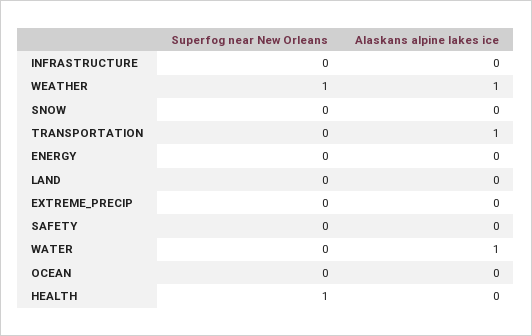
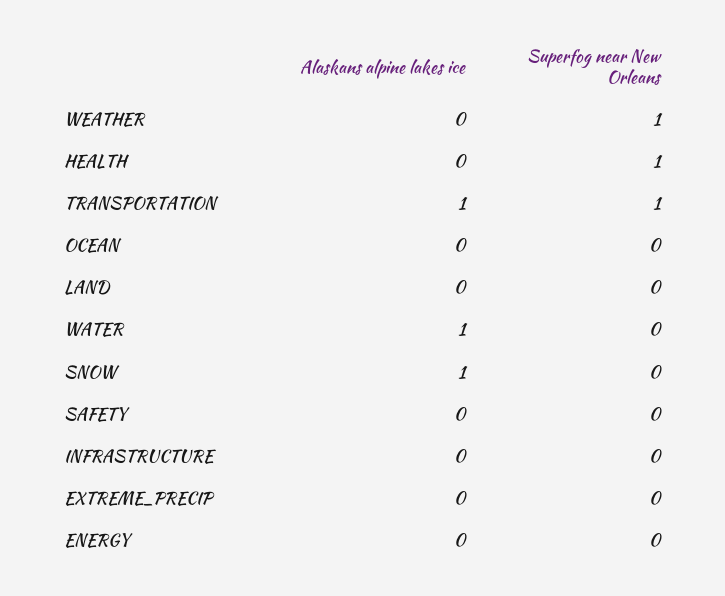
  {
    "Superfog near New Orleans": {
      "INFRASTRUCTURE": 0,
      "WEATHER": 1,
      "SNOW": 0,
-     "TRANSPORTATION": 0,
+     "TRANSPORTATION": 1,
      "ENERGY": 0,
      "LAND": 0,
      "EXTREME_PRECIP": 0,
      "SAFETY": 0,
      "WATER": 0,
      "OCEAN": 0,
      "HEALTH": 1
    },
    "Alaskans alpine lakes ice": {
      "INFRASTRUCTURE": 0,
-     "WEATHER": 1,
+     "WEATHER": 0,
-     "SNOW": 0,
+     "SNOW": 1,
      "TRANSPORTATION": 1,
      "ENERGY": 0,
      "LAND": 0,
      "EXTREME_PRECIP": 0,
      "SAFETY": 0,
      "WATER": 1,
      "OCEAN": 0,
      "HEALTH": 0
    }
  }

